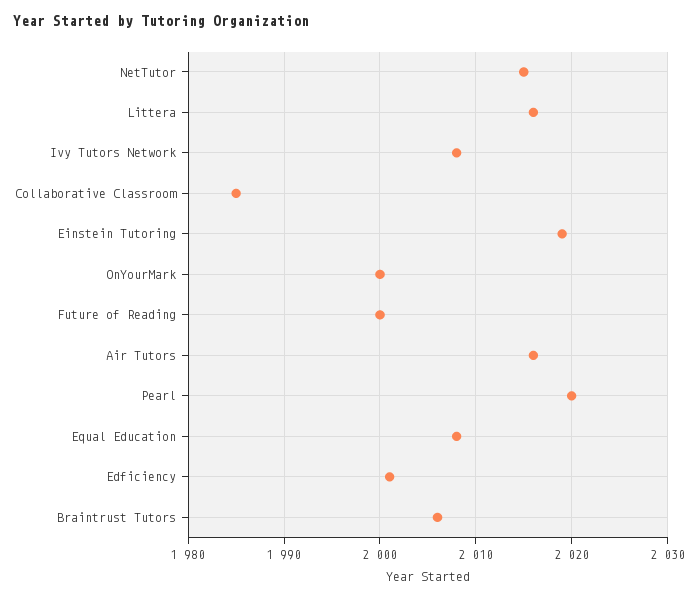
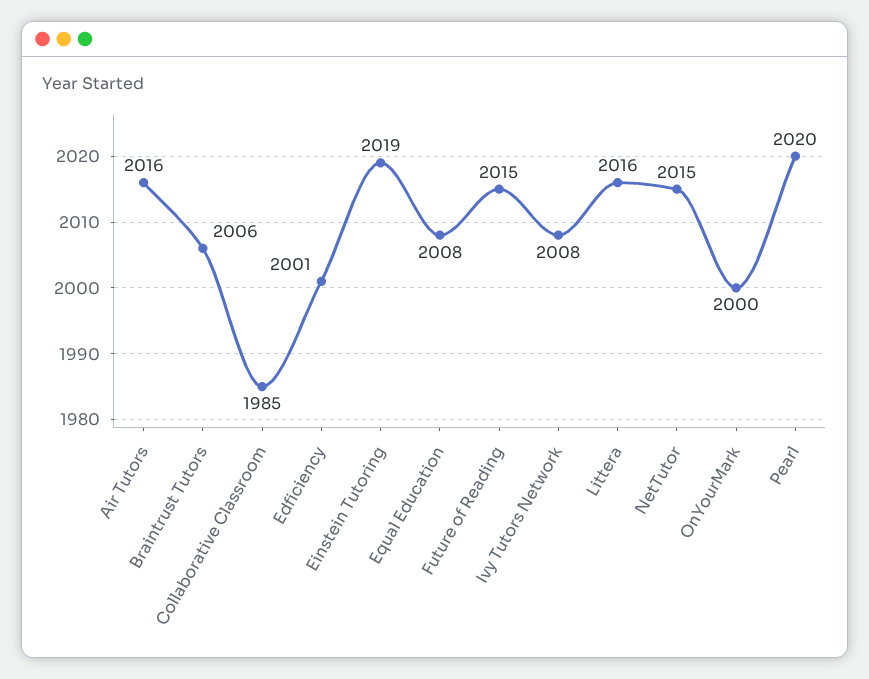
  {
    "NetTutor": 2015,
    "Littera": 2016,
    "Ivy Tutors Network": 2008,
    "Collaborative Classroom": 1985,
    "Einstein Tutoring": 2019,
    "OnYourMark": 2000,
-   "Future of Reading": 2000,
+   "Future of Reading": 2015,
    "Air Tutors": 2016,
    "Pearl": 2020,
    "Equal Education": 2008,
    "Edficiency": 2001,
    "Braintrust Tutors": 2006
  }

